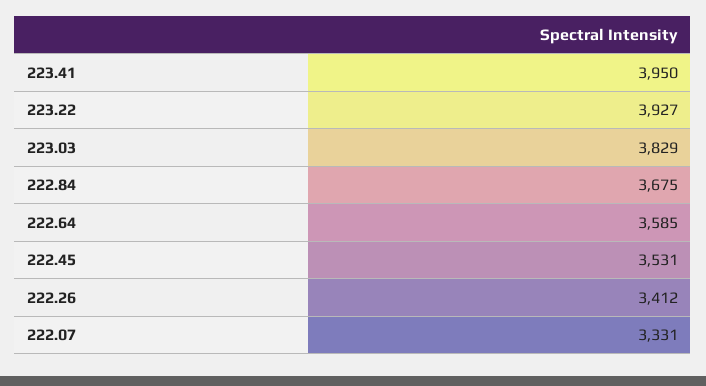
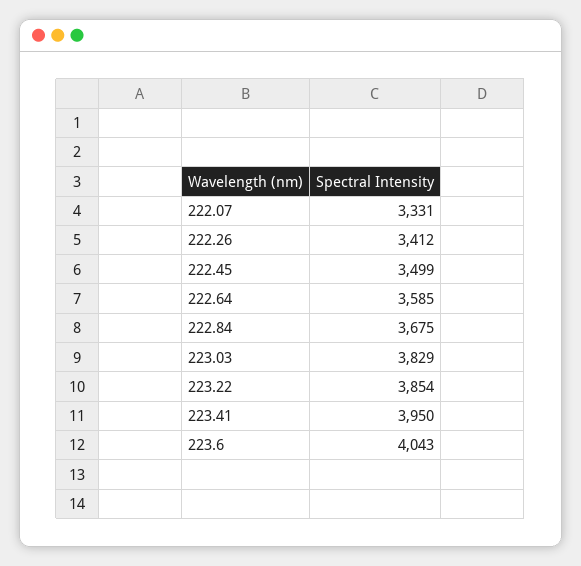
  {
    "223.41": 3950,
-   "223.22": 3927,
+   "223.22": 3854,
    "223.03": 3829,
    "222.84": 3675,
    "222.64": 3585,
-   "222.45": 3531,
+   "222.45": 3499,
    "222.26": 3412,
-   "222.07": 3331
+   "222.07": 3331,
+   "223.6": 4043
  }

